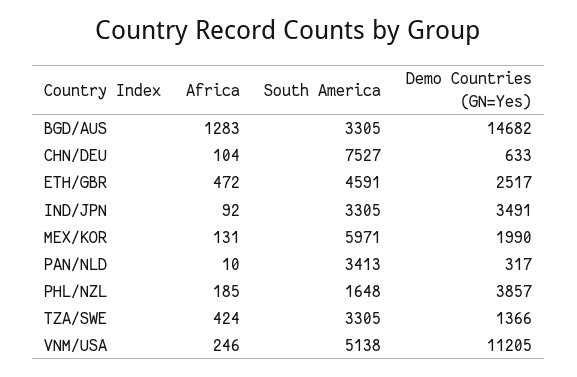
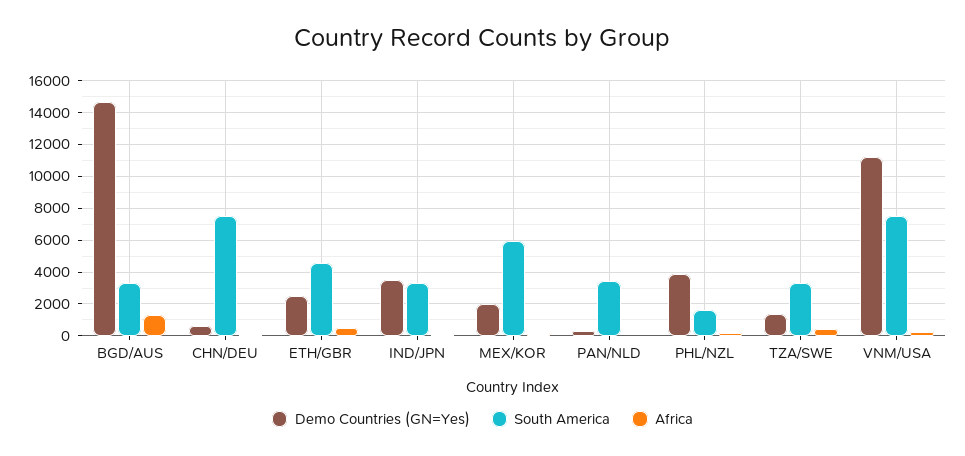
  {
    "Africa": {
      "BGD/AUS": 1283,
      "CHN/DEU": 104,
      "ETH/GBR": 472,
      "IND/JPN": 92,
      "MEX/KOR": 131,
      "PAN/NLD": 10,
      "PHL/NZL": 185,
      "TZA/SWE": 424,
      "VNM/USA": 246
    },
    "South America": {
      "BGD/AUS": 3305,
      "CHN/DEU": 7527,
      "ETH/GBR": 4591,
      "IND/JPN": 3305,
      "MEX/KOR": 5971,
      "PAN/NLD": 3413,
      "PHL/NZL": 1648,
      "TZA/SWE": 3305,
-     "VNM/USA": 5138
+     "VNM/USA": 7500
    },
    "Demo Countries (GN=Yes)": {
      "BGD/AUS": 14682,
      "CHN/DEU": 633,
      "ETH/GBR": 2517,
      "IND/JPN": 3491,
      "MEX/KOR": 1990,
      "PAN/NLD": 317,
      "PHL/NZL": 3857,
      "TZA/SWE": 1366,
      "VNM/USA": 11205
    }
  }

